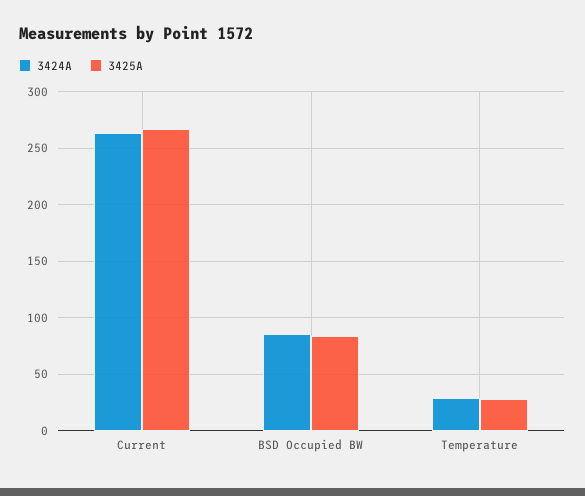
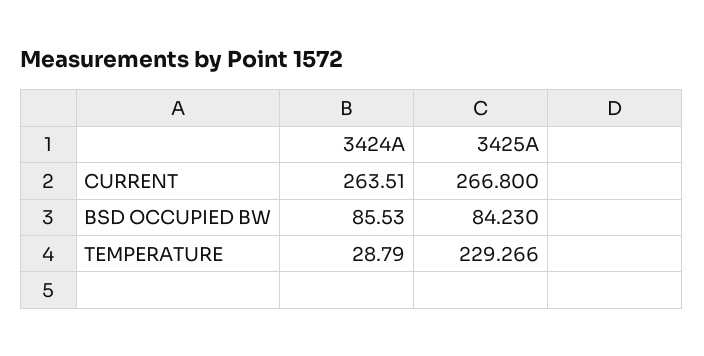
  {
    "3424A": {
      "Current": 263.51,
      "BSD Occupied BW": 85.53,
      "Temperature": 28.79
    },
    "3425A": {
      "Current": 266.8,
      "BSD Occupied BW": 84.23,
-     "Temperature": 30
+     "Temperature": 229.266
    }
  }

